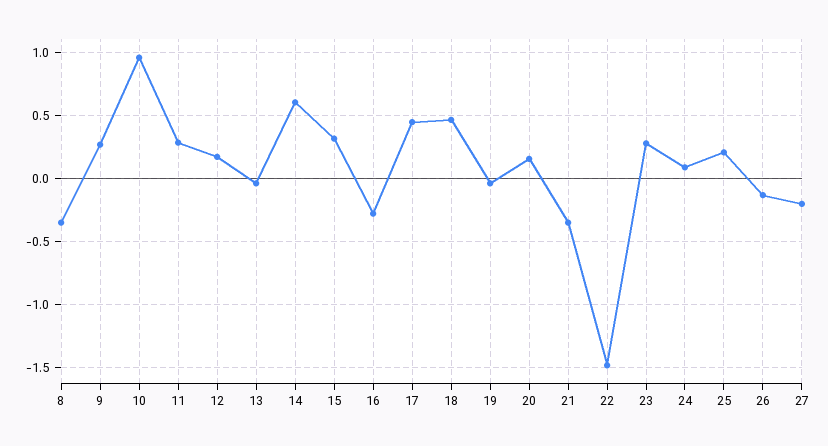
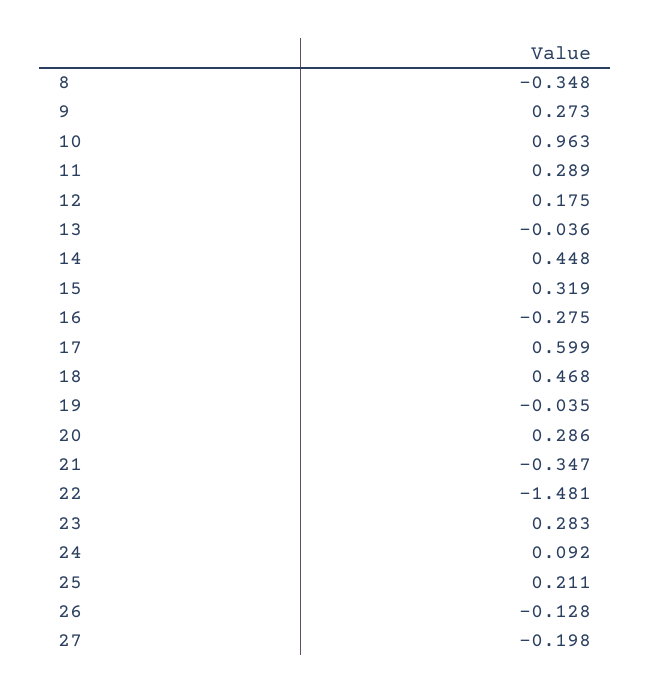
  {
    "8": -0.348,
    "9": 0.273,
    "10": 0.963,
    "11": 0.289,
    "12": 0.175,
    "13": -0.036,
-   "14": 0.6,
+   "14": 0.448,
    "15": 0.319,
    "16": -0.275,
-   "17": 0.45,
+   "17": 0.599,
    "18": 0.468,
    "19": -0.035,
-   "20": 0.15,
+   "20": 0.286,
    "21": -0.347,
    "22": -1.481,
    "23": 0.283,
    "24": 0.092,
    "25": 0.211,
    "26": -0.128,
    "27": -0.198
  }

